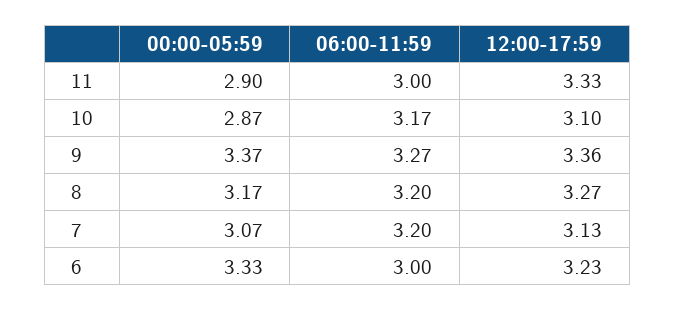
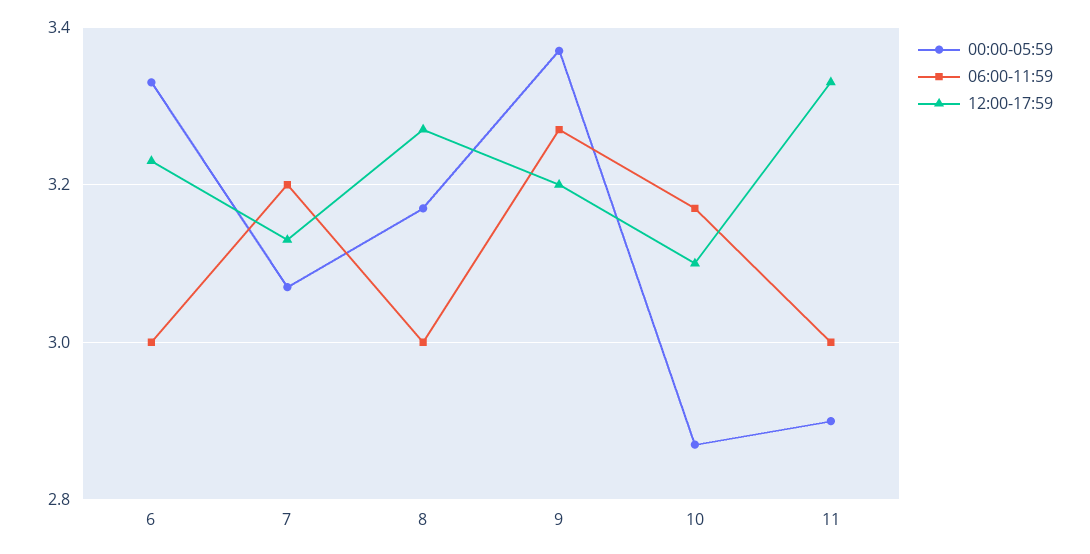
  {
    "00:00-05:59": {
      "11": 2.9,
      "10": 2.87,
      "9": 3.37,
      "8": 3.17,
      "7": 3.07,
      "6": 3.33
    },
    "06:00-11:59": {
      "11": 3,
      "10": 3.17,
      "9": 3.27,
-     "8": 3.2,
+     "8": 3,
      "7": 3.2,
      "6": 3
    },
    "12:00-17:59": {
      "11": 3.33,
      "10": 3.1,
-     "9": 3.36,
+     "9": 3.2,
      "8": 3.27,
      "7": 3.13,
      "6": 3.23
    }
  }

